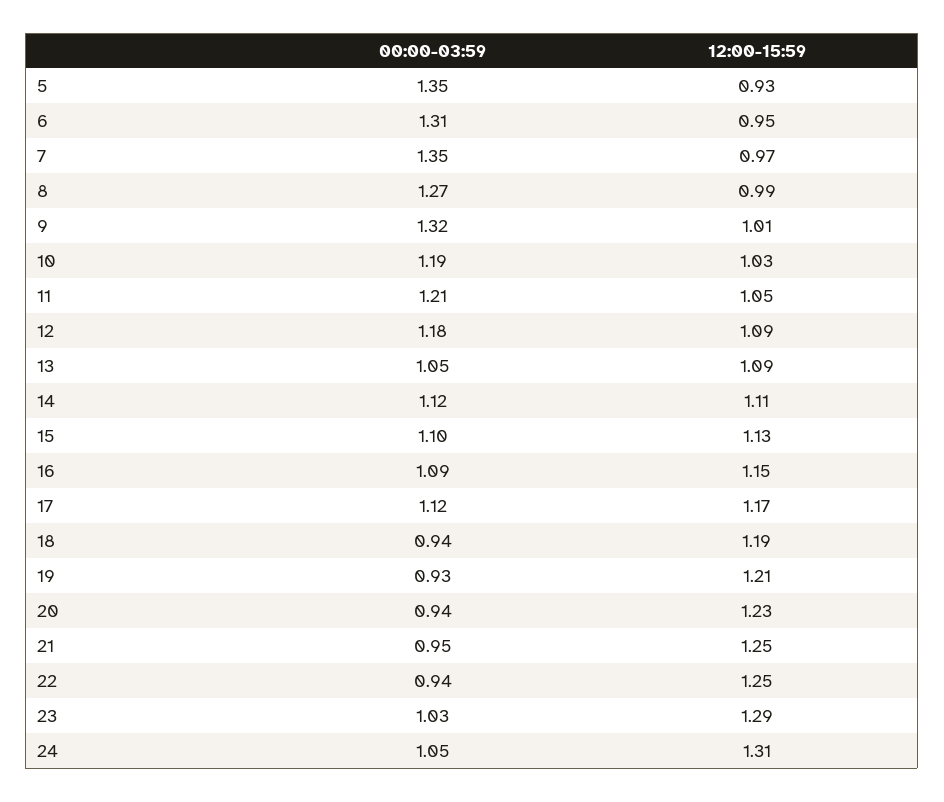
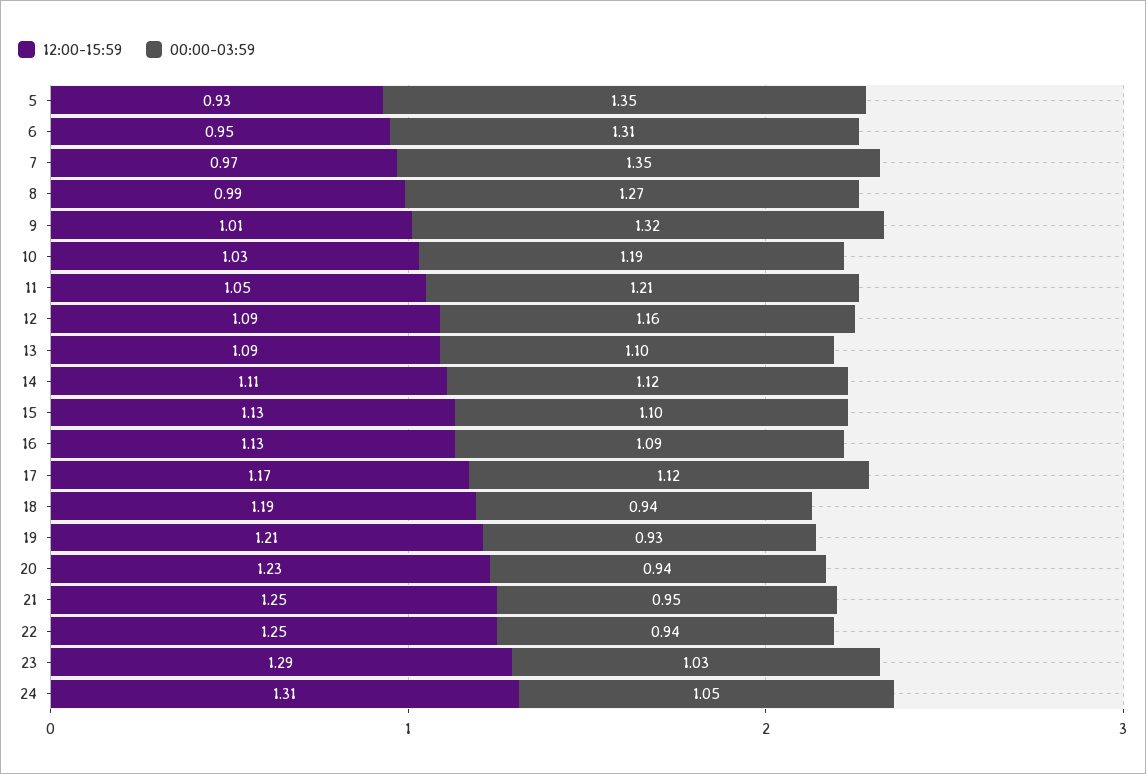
  {
    "00:00-03:59": {
      "5": 1.35,
      "6": 1.31,
      "7": 1.35,
      "8": 1.27,
      "9": 1.32,
      "10": 1.19,
      "11": 1.21,
-     "12": 1.18,
+     "12": 1.16,
-     "13": 1.05,
+     "13": 1.1,
      "14": 1.12,
      "15": 1.1,
      "16": 1.09,
      "17": 1.12,
      "18": 0.94,
      "19": 0.93,
      "20": 0.94,
      "21": 0.95,
      "22": 0.94,
      "23": 1.03,
      "24": 1.05
    },
    "12:00-15:59": {
      "5": 0.93,
      "6": 0.95,
      "7": 0.97,
      "8": 0.99,
      "9": 1.01,
      "10": 1.03,
      "11": 1.05,
      "12": 1.09,
      "13": 1.09,
      "14": 1.11,
      "15": 1.13,
-     "16": 1.15,
+     "16": 1.13,
      "17": 1.17,
      "18": 1.19,
      "19": 1.21,
      "20": 1.23,
      "21": 1.25,
      "22": 1.25,
      "23": 1.29,
      "24": 1.31
    }
  }

